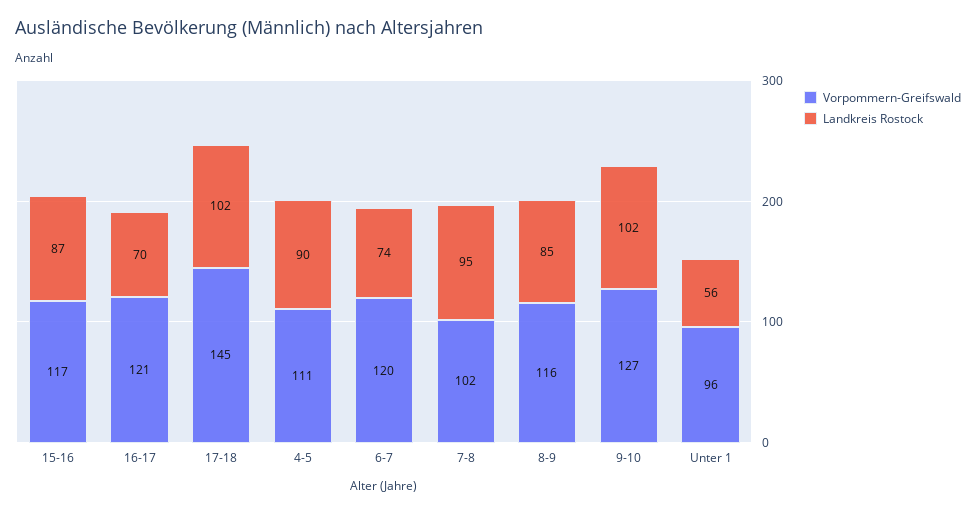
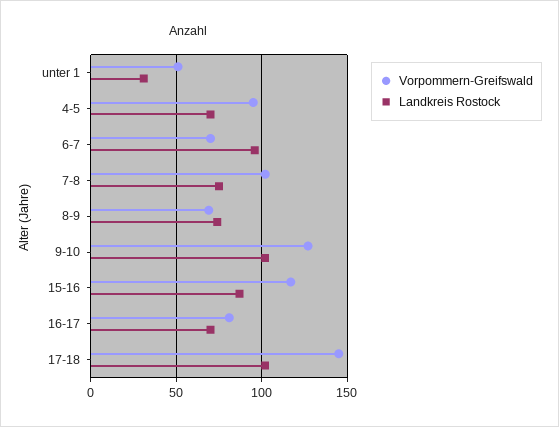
  {
    "Vorpommern-Greifswald": {
      "15-16": 117,
-     "16-17": 121,
+     "16-17": 80,
      "17-18": 145,
-     "4-5": 111,
+     "4-5": 95,
-     "6-7": 120,
+     "6-7": 70,
      "7-8": 102,
-     "8-9": 116,
+     "8-9": 70,
      "9-10": 127,
-     "Unter 1": 96
+     "Unter 1": 50
    },
    "Landkreis Rostock": {
      "15-16": 87,
      "16-17": 70,
      "17-18": 102,
-     "4-5": 90,
+     "4-5": 70,
-     "6-7": 74,
+     "6-7": 95,
-     "7-8": 95,
+     "7-8": 75,
-     "8-9": 85,
+     "8-9": 75,
      "9-10": 102,
-     "Unter 1": 56
+     "Unter 1": 30
    }
  }

